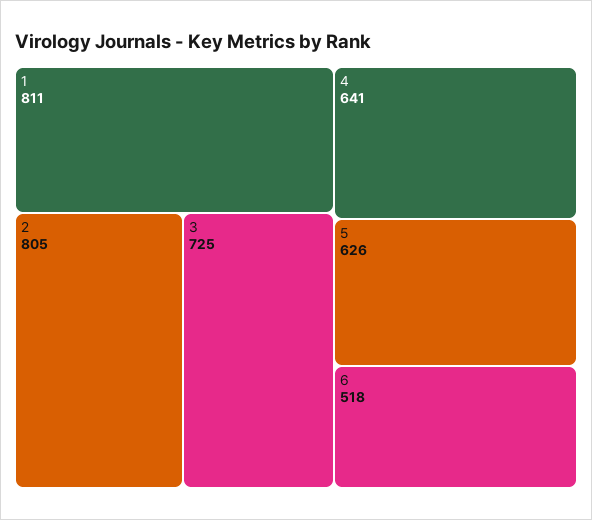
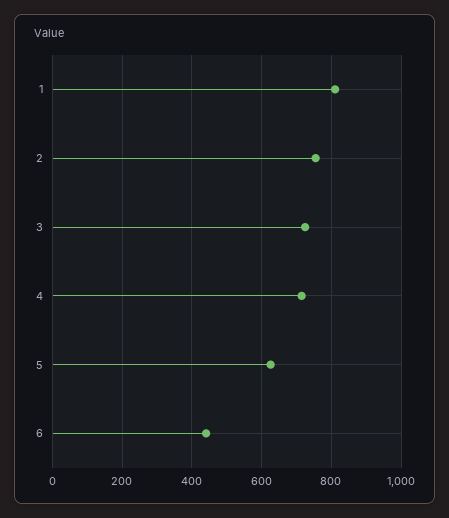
  {
    "1": 811,
-   "2": 805,
+   "2": 760,
    "3": 725,
-   "4": 641,
+   "4": 720,
    "5": 626,
-   "6": 518
+   "6": 440
  }

